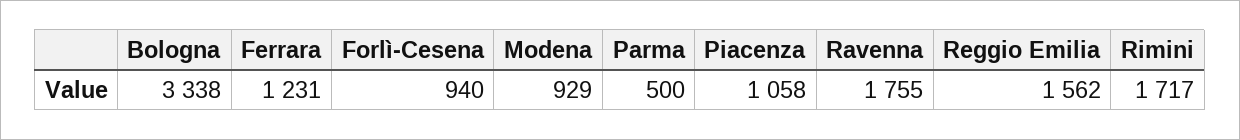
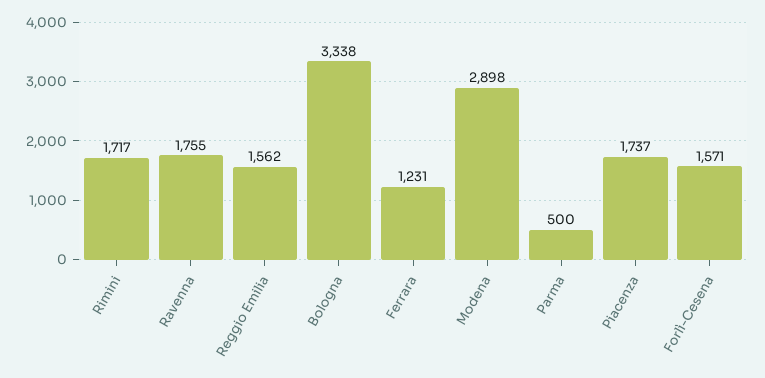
  {
    "Bologna": 3338,
    "Ferrara": 1231,
-   "Forlì-Cesena": 940,
+   "Forlì-Cesena": 1571,
-   "Modena": 929,
+   "Modena": 2898,
    "Parma": 500,
-   "Piacenza": 1058,
+   "Piacenza": 1737,
    "Ravenna": 1755,
    "Reggio Emilia": 1562,
    "Rimini": 1717
  }

